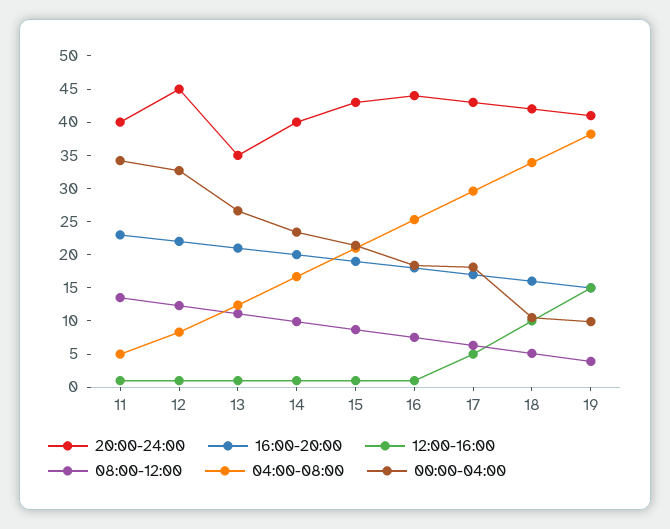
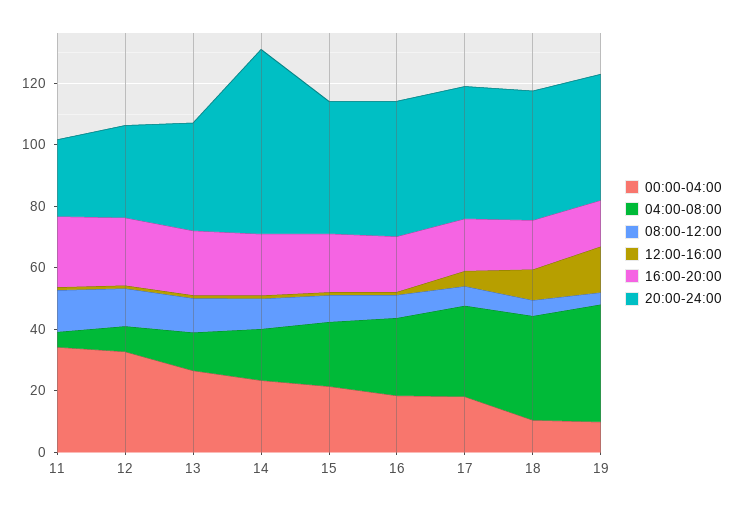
  {
    "20:00-24:00": {
-     "11": 40,
+     "11": 25,
-     "12": 45,
+     "12": 30,
      "13": 35,
-     "14": 40,
+     "14": 60,
      "15": 42.5,
      "16": 45,
      "17": 42.5,
      "18": 42.5,
      "19": 40
    },
    "16:00-20:00": {
      "11": 22.5,
      "12": 22.5,
      "13": 20,
      "14": 20,
      "15": 20,
      "16": 17.5,
      "17": 17.5,
      "18": 15,
      "19": 15
    },
    "12:00-16:00": {
      "11": 0,
      "12": 0,
      "13": 0,
      "14": 0,
      "15": 0,
      "16": 0,
      "17": 5,
      "18": 10,
      "19": 15
    },
    "08:00-12:00": {
      "11": 12.5,
      "12": 12.5,
      "13": 10,
      "14": 10,
      "15": 7.5,
      "16": 7.5,
      "17": 7.5,
      "18": 5,
      "19": 5
    },
    "04:00-08:00": {
      "11": 5,
      "12": 7.5,
      "13": 12.5,
      "14": 17.5,
      "15": 20,
      "16": 25,
      "17": 30,
      "18": 35,
      "19": 37.5
    },
    "00:00-04:00": {
      "11": 35,
      "12": 32.5,
      "13": 27.5,
      "14": 22.5,
      "15": 22.5,
      "16": 17.5,
      "17": 17.5,
      "18": 10,
      "19": 10
    }
  }

